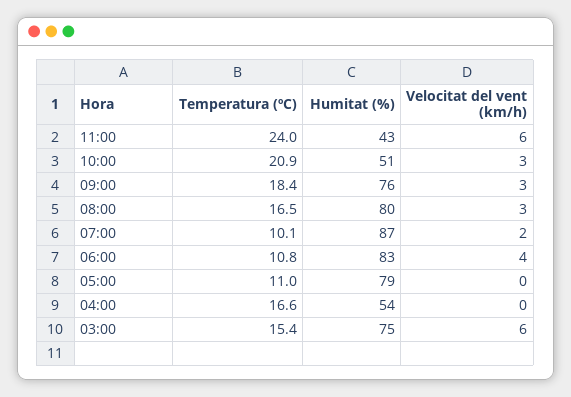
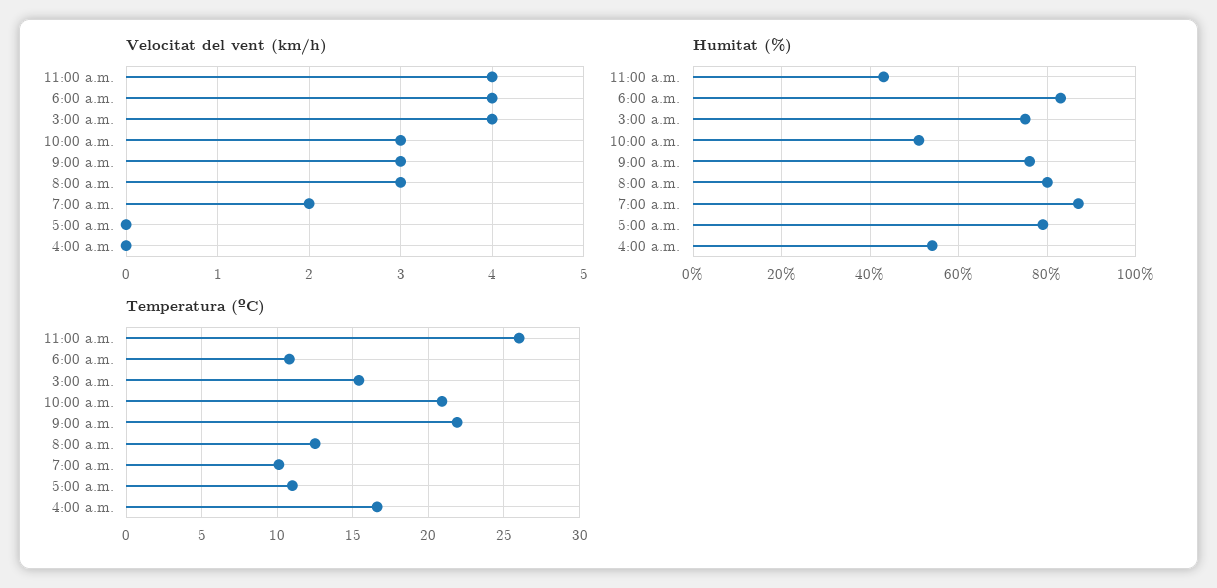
  {
    "Temperatura (ºC)": {
-     "11:00": 24,
+     "11:00": 26,
      "10:00": 20.9,
-     "09:00": 18.4,
+     "09:00": 22,
-     "08:00": 16.5,
+     "08:00": 12.5,
      "07:00": 10.1,
      "06:00": 10.8,
      "05:00": 11,
      "04:00": 16.6,
      "03:00": 15.4
    },
    "Humitat (%)": {
      "11:00": 43,
      "10:00": 51,
      "09:00": 76,
      "08:00": 80,
      "07:00": 87,
      "06:00": 83,
      "05:00": 79,
      "04:00": 54,
      "03:00": 75
    },
    "Velocitat del vent (km/h)": {
-     "11:00": 6,
+     "11:00": 4,
      "10:00": 3,
      "09:00": 3,
      "08:00": 3,
      "07:00": 2,
      "06:00": 4,
      "05:00": 0,
      "04:00": 0,
-     "03:00": 6
+     "03:00": 4
    }
  }

